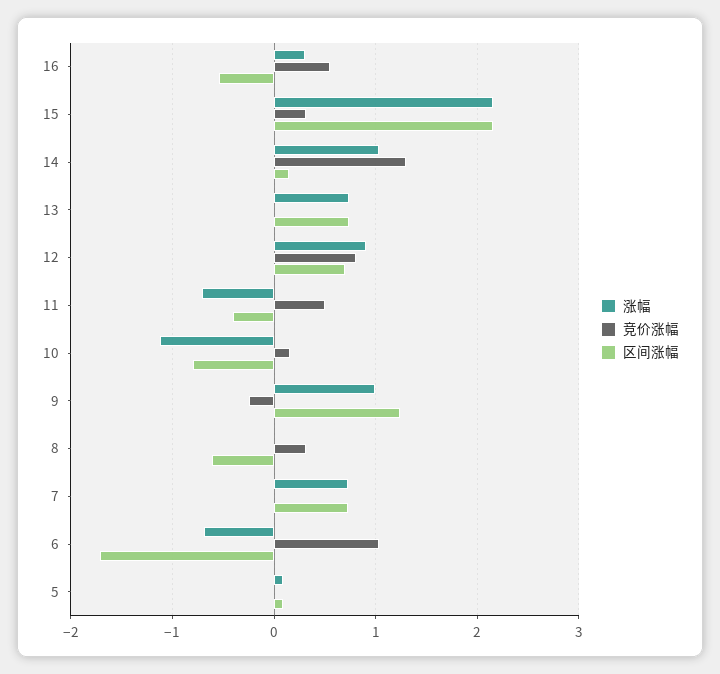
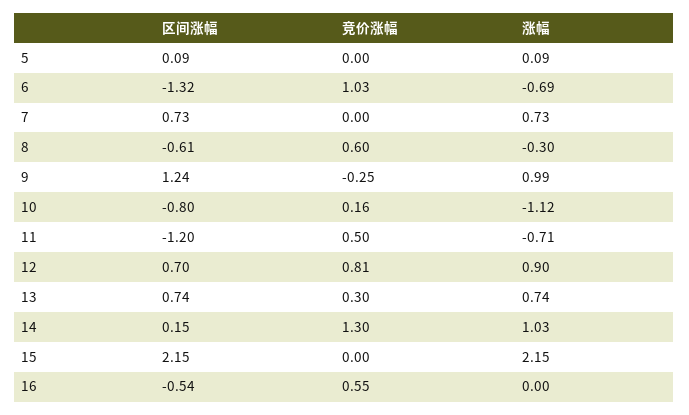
  {
    "涨幅": {
-     "16": 0.3,
+     "16": 0,
      "15": 2.15,
      "14": 1.03,
      "13": 0.74,
      "12": 0.9,
      "11": -0.71,
      "10": -1.12,
      "9": 0.99,
-     "8": 0,
+     "8": -0.3,
      "7": 0.73,
      "6": -0.69,
      "5": 0.09
    },
    "竞价涨幅": {
      "16": 0.55,
-     "15": 0.3,
+     "15": 0,
      "14": 1.3,
-     "13": 0,
+     "13": 0.3,
      "12": 0.81,
      "11": 0.5,
      "10": 0.16,
      "9": -0.25,
-     "8": 0.3,
+     "8": 0.6,
      "7": 0,
      "6": 1.03,
      "5": 0
    },
    "区间涨幅": {
      "16": -0.54,
      "15": 2.15,
      "14": 0.15,
      "13": 0.74,
      "12": 0.7,
-     "11": -0.4,
+     "11": -1.2,
      "10": -0.8,
      "9": 1.24,
      "8": -0.61,
      "7": 0.73,
-     "6": -1.7,
+     "6": -1.32,
      "5": 0.09
    }
  }

